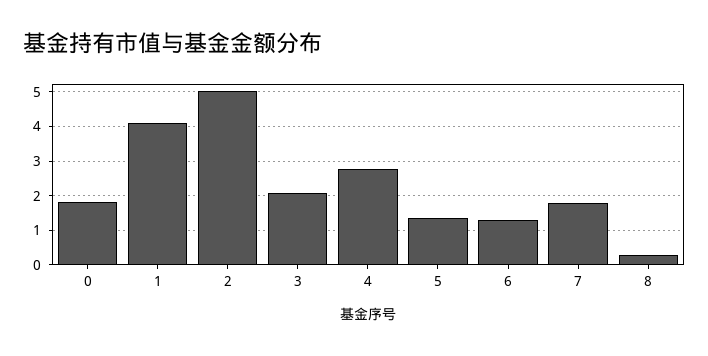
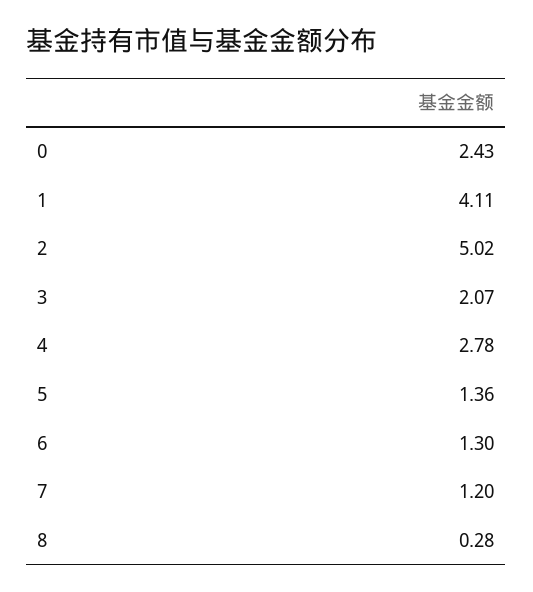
  {
-   "0": 1.8,
+   "0": 2.43,
    "1": 4.11,
    "2": 5.02,
    "3": 2.07,
    "4": 2.78,
    "5": 1.36,
    "6": 1.3,
-   "7": 1.8,
+   "7": 1.2,
    "8": 0.28
  }

